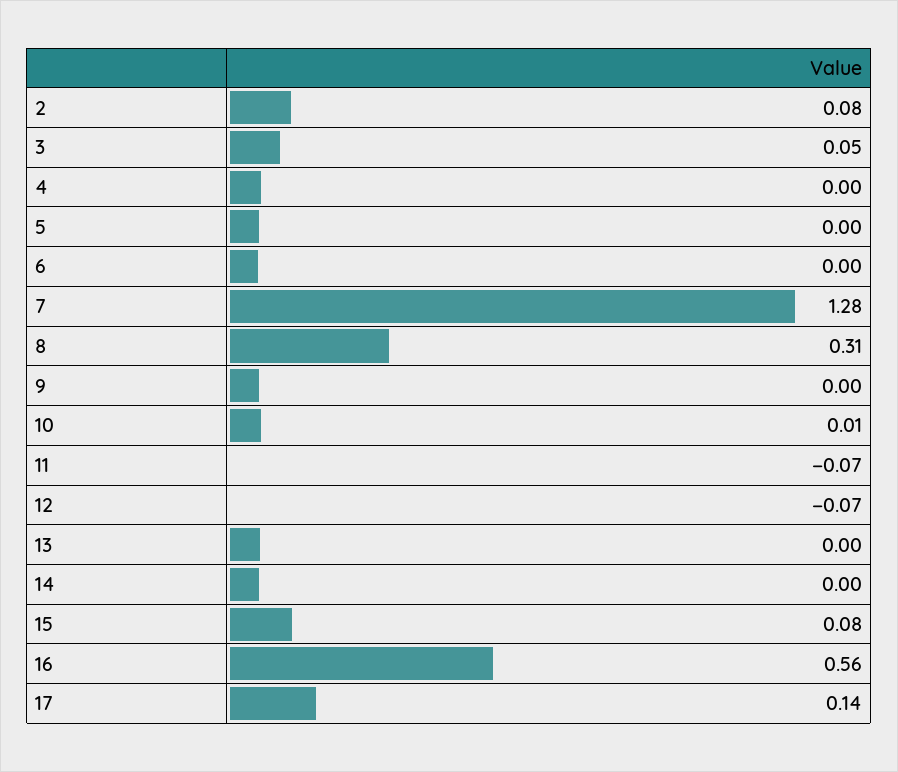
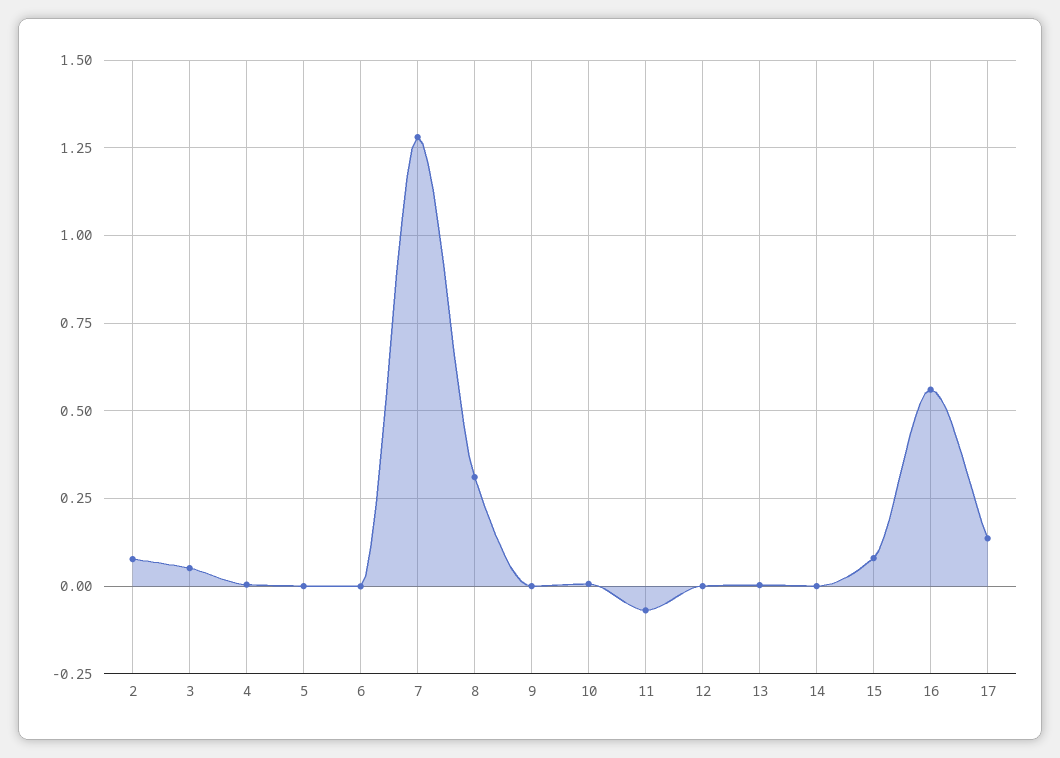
  {
    "2": 0.08,
    "3": 0.05,
    "4": 0,
    "5": 0,
    "6": 0,
    "7": 1.28,
    "8": 0.31,
    "9": 0,
    "10": 0.01,
    "11": -0.07,
-   "12": -0.07,
+   "12": 0,
    "13": 0,
    "14": 0,
    "15": 0.08,
    "16": 0.56,
    "17": 0.14
  }

